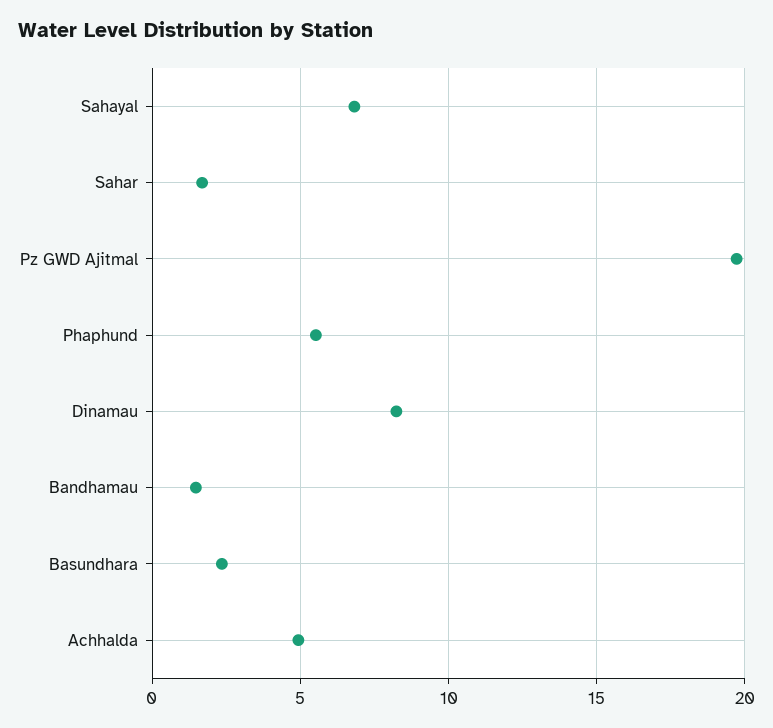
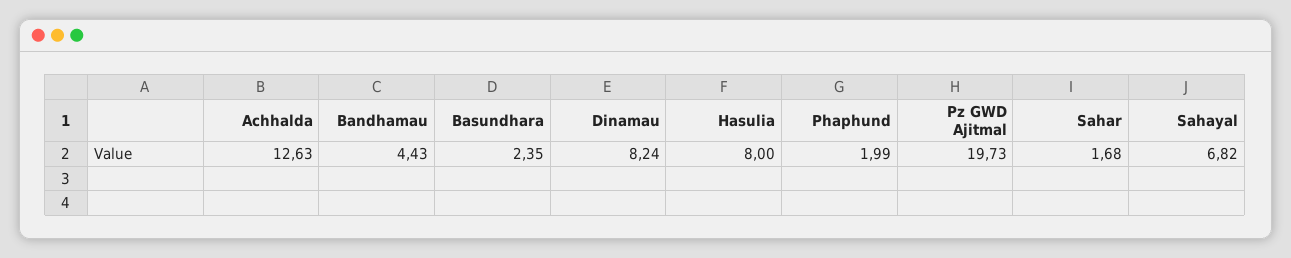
  {
    "Sahayal": 6.82,
    "Sahar": 1.68,
    "Pz GWD Ajitmal": 19.73,
-   "Phaphund": 5.5,
+   "Phaphund": 1.99,
    "Dinamau": 8.24,
-   "Bandhamau": 1.5,
+   "Bandhamau": 4.43,
    "Basundhara": 2.35,
-   "Achhalda": 5
+   "Achhalda": 12.63,
+   "Hasulia": 8
  }

